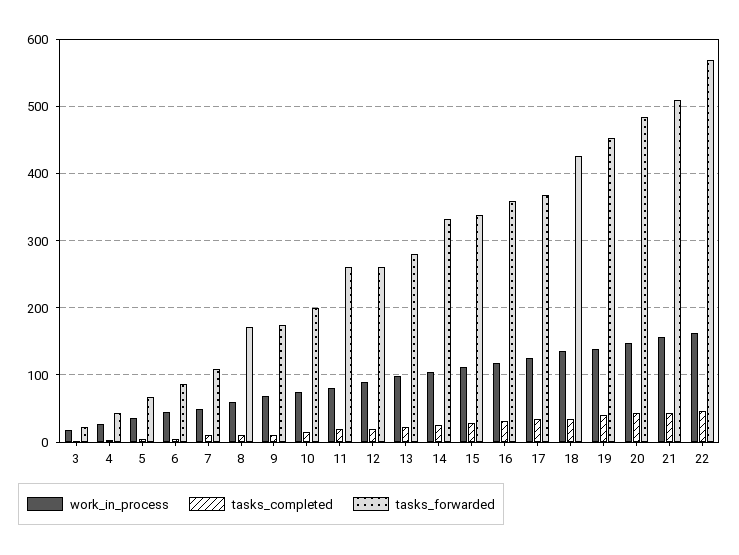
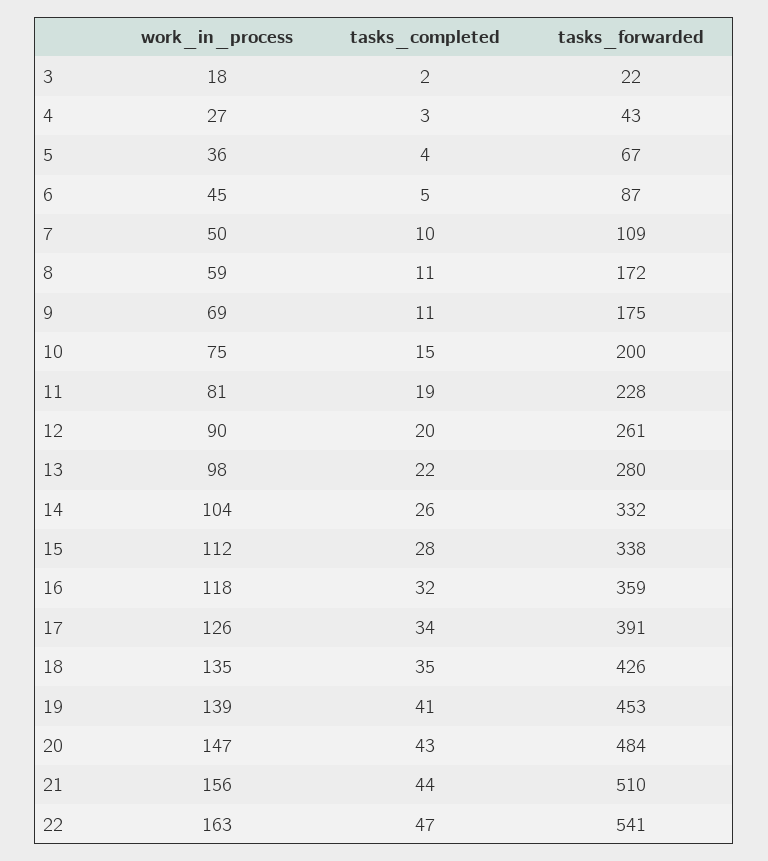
  {
    "work_in_process": {
      "3": 18,
      "4": 27,
      "5": 36,
      "6": 45,
      "7": 50,
      "8": 59,
      "9": 69,
      "10": 75,
      "11": 81,
      "12": 90,
      "13": 98,
      "14": 104,
      "15": 112,
      "16": 118,
      "17": 126,
      "18": 135,
      "19": 139,
      "20": 147,
      "21": 156,
      "22": 163
    },
    "tasks_completed": {
      "3": 2,
      "4": 3,
      "5": 4,
      "6": 5,
      "7": 10,
      "8": 11,
      "9": 11,
      "10": 15,
      "11": 19,
      "12": 20,
      "13": 22,
      "14": 26,
      "15": 28,
      "16": 32,
      "17": 34,
      "18": 35,
      "19": 41,
      "20": 43,
      "21": 44,
      "22": 47
    },
    "tasks_forwarded": {
      "3": 22,
      "4": 43,
      "5": 67,
      "6": 87,
      "7": 109,
      "8": 172,
      "9": 175,
      "10": 200,
-     "11": 260,
+     "11": 228,
      "12": 261,
      "13": 280,
      "14": 332,
      "15": 338,
      "16": 359,
-     "17": 370,
+     "17": 391,
      "18": 426,
      "19": 453,
      "20": 484,
      "21": 510,
-     "22": 570
+     "22": 541
    }
  }

